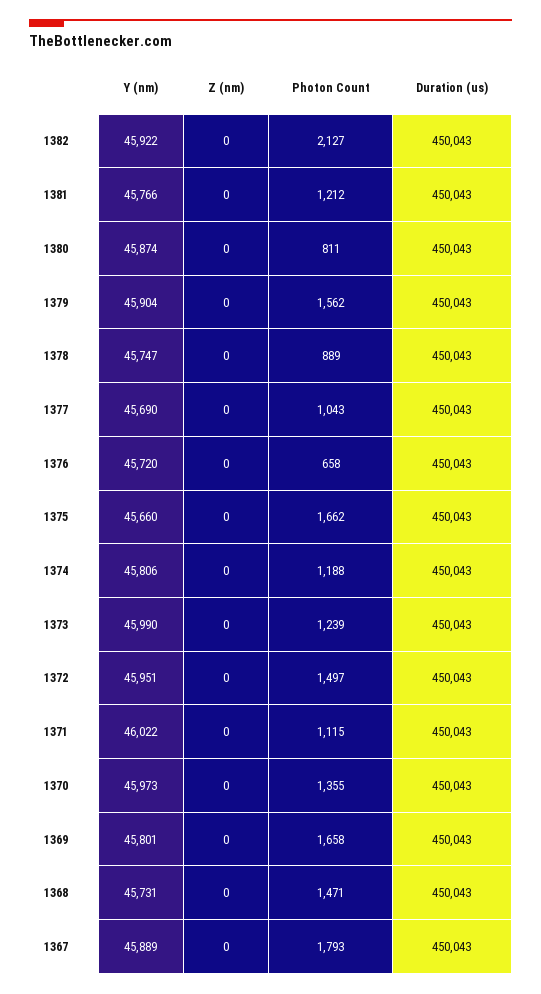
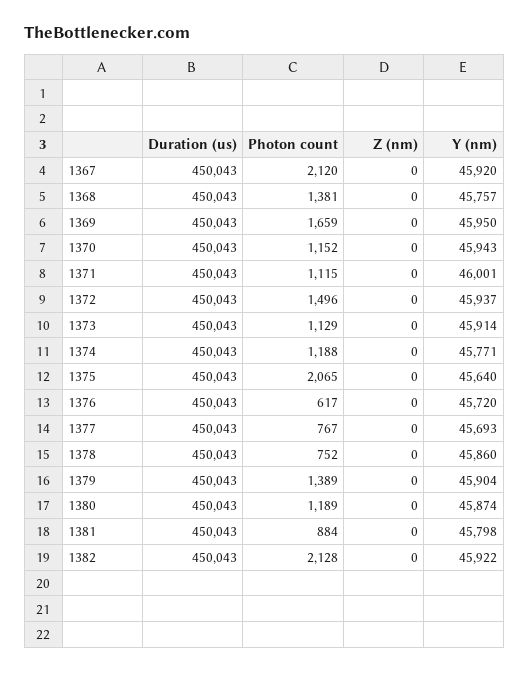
  {
    "Y (nm)": {
      "1382": 45922,
-     "1381": 45766,
+     "1381": 45798,
      "1380": 45874,
      "1379": 45904,
-     "1378": 45747,
+     "1378": 45860,
-     "1377": 45690,
+     "1377": 45693,
      "1376": 45720,
-     "1375": 45660,
+     "1375": 45640,
-     "1374": 45806,
+     "1374": 45771,
-     "1373": 45990,
+     "1373": 45914,
-     "1372": 45951,
+     "1372": 45937,
-     "1371": 46022,
+     "1371": 46001,
-     "1370": 45973,
+     "1370": 45943,
-     "1369": 45801,
+     "1369": 45950,
-     "1368": 45731,
+     "1368": 45757,
-     "1367": 45889
+     "1367": 45920
    },
    "Z (nm)": {
      "1382": 0,
      "1381": 0,
      "1380": 0,
      "1379": 0,
      "1378": 0,
      "1377": 0,
      "1376": 0,
      "1375": 0,
      "1374": 0,
      "1373": 0,
      "1372": 0,
      "1371": 0,
      "1370": 0,
      "1369": 0,
      "1368": 0,
      "1367": 0
    },
    "Photon Count": {
-     "1382": 2127,
+     "1382": 2128,
-     "1381": 1212,
+     "1381": 884,
-     "1380": 811,
+     "1380": 1189,
-     "1379": 1562,
+     "1379": 1389,
-     "1378": 889,
+     "1378": 752,
-     "1377": 1043,
+     "1377": 767,
-     "1376": 658,
+     "1376": 617,
-     "1375": 1662,
+     "1375": 2065,
      "1374": 1188,
-     "1373": 1239,
+     "1373": 1129,
-     "1372": 1497,
+     "1372": 1496,
      "1371": 1115,
-     "1370": 1355,
+     "1370": 1152,
-     "1369": 1658,
+     "1369": 1659,
-     "1368": 1471,
+     "1368": 1381,
-     "1367": 1793
+     "1367": 2120
    },
    "Duration (us)": {
      "1382": 450043,
      "1381": 450043,
      "1380": 450043,
      "1379": 450043,
      "1378": 450043,
      "1377": 450043,
      "1376": 450043,
      "1375": 450043,
      "1374": 450043,
      "1373": 450043,
      "1372": 450043,
      "1371": 450043,
      "1370": 450043,
      "1369": 450043,
      "1368": 450043,
      "1367": 450043
    }
  }

